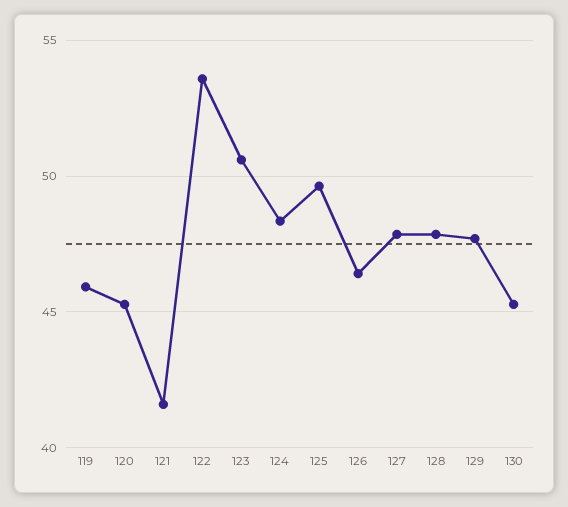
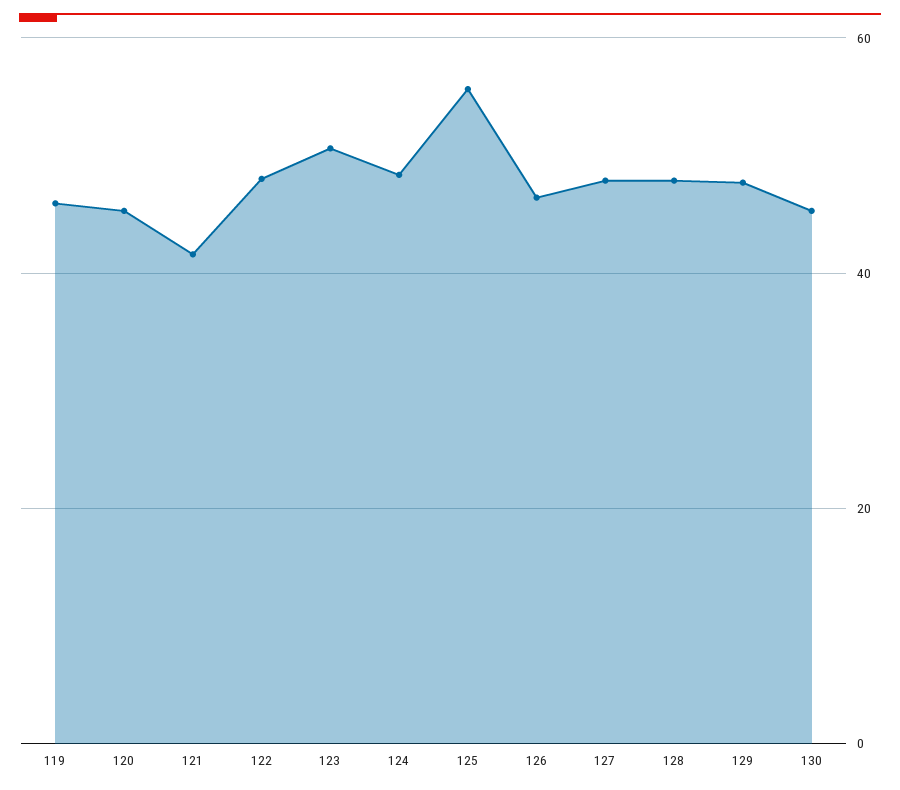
  {
    "119": 46,
    "120": 45.5,
    "121": 41.5,
-   "122": 53.5,
+   "122": 48,
    "123": 50.5,
    "124": 48.5,
-   "125": 49.5,
+   "125": 56,
    "126": 46.5,
    "127": 48,
    "128": 48,
    "129": 47.5,
    "130": 45.5
  }

